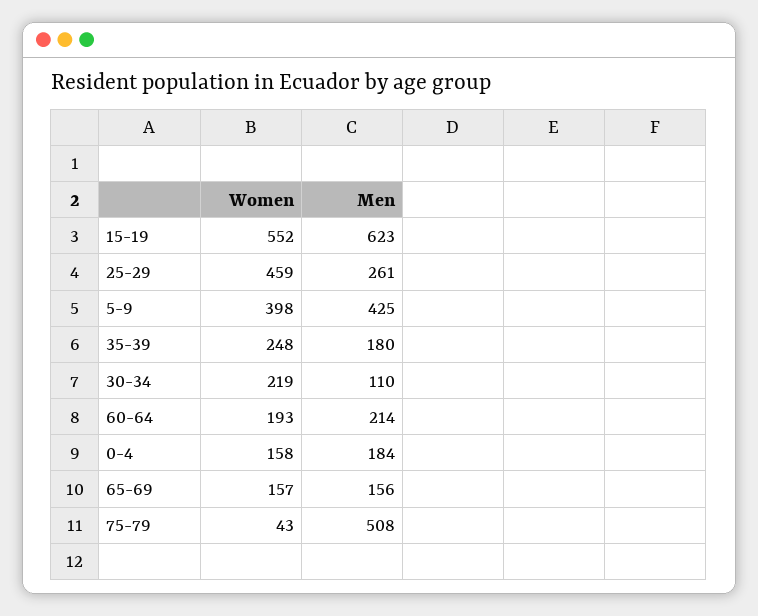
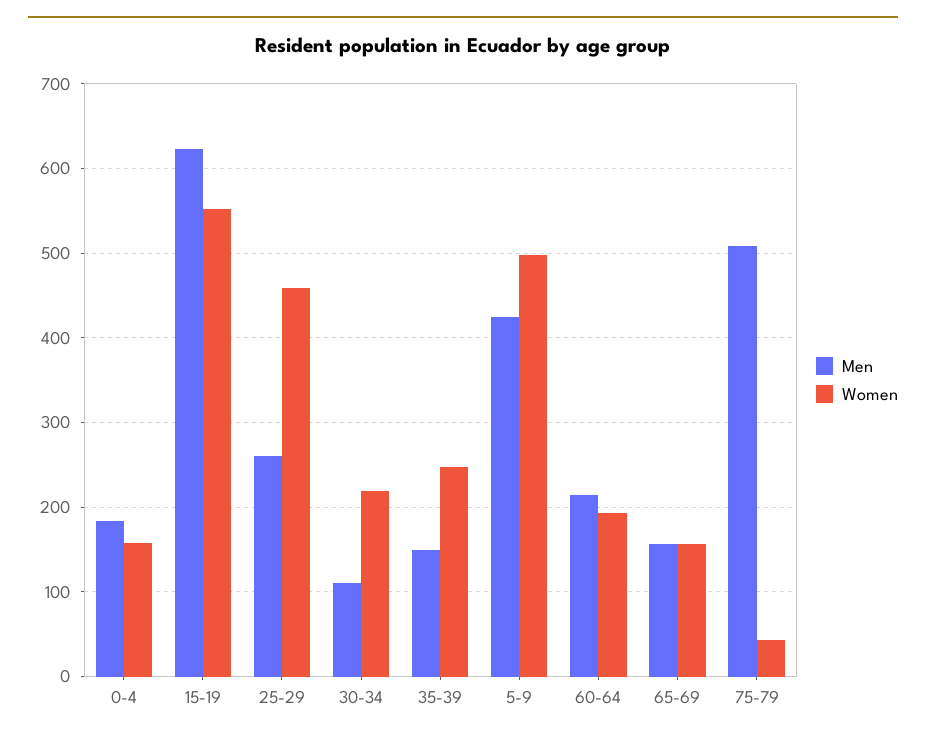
  {
    "Women": {
      "15-19": 552,
      "25-29": 459,
-     "5-9": 398,
+     "5-9": 500,
      "35-39": 248,
      "30-34": 219,
      "60-64": 193,
      "0-4": 158,
      "65-69": 157,
      "75-79": 43
    },
    "Men": {
      "15-19": 623,
      "25-29": 261,
      "5-9": 425,
-     "35-39": 180,
+     "35-39": 150,
      "30-34": 110,
      "60-64": 214,
      "0-4": 184,
      "65-69": 156,
      "75-79": 508
    }
  }

